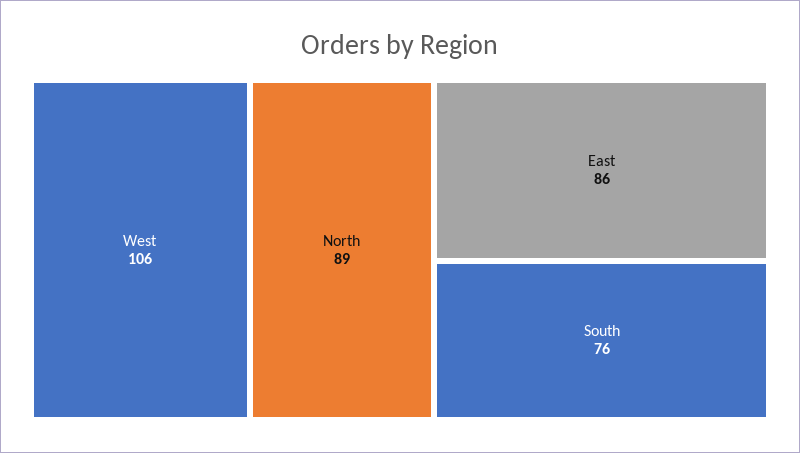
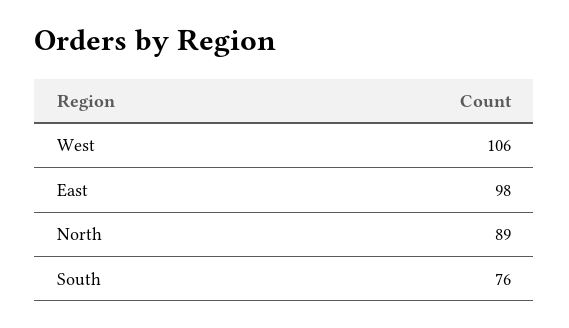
  {
    "West": 106,
    "North": 89,
-   "East": 86,
+   "East": 98,
    "South": 76
  }

